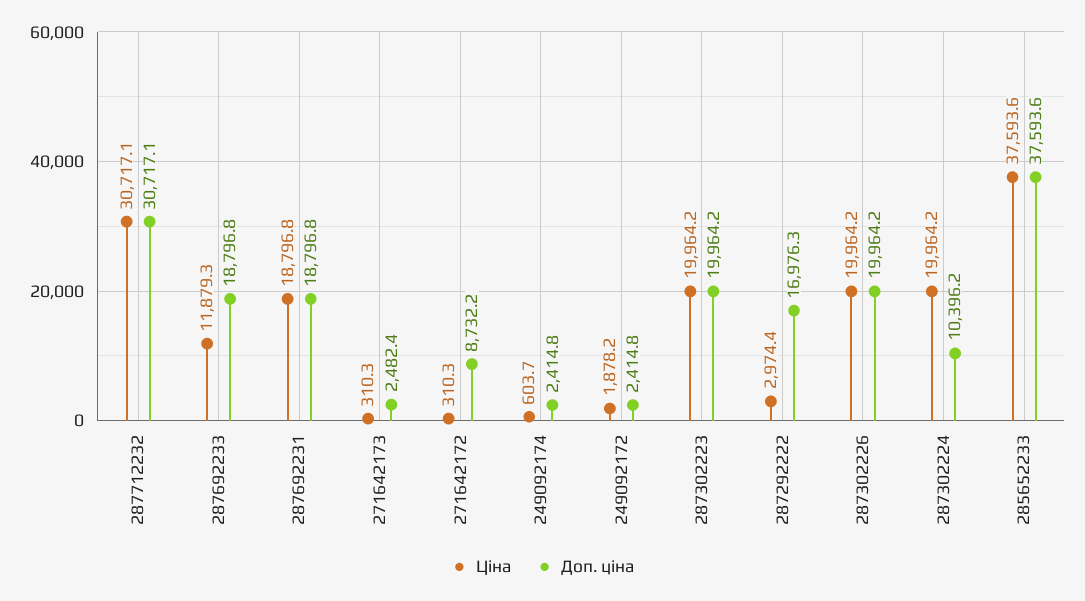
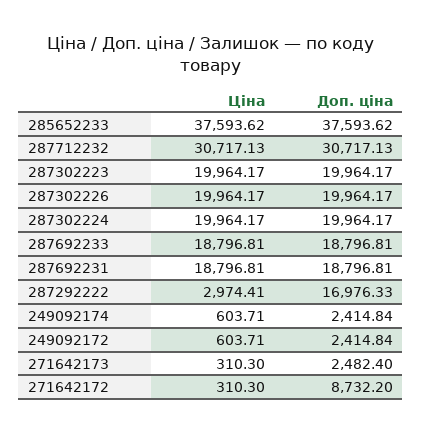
  {
    "Ціна": {
      "287712232": 30717.13,
-     "287692233": 11879.3,
+     "287692233": 18796.81,
      "287692231": 18796.81,
      "271642173": 310.3,
      "271642172": 310.3,
      "249092174": 603.71,
-     "249092172": 1878.2,
+     "249092172": 603.71,
      "287302223": 19964.17,
      "287292222": 2974.41,
      "287302226": 19964.17,
      "287302224": 19964.17,
      "285652233": 37593.62
    },
    "Доп. ціна": {
      "287712232": 30717.13,
      "287692233": 18796.81,
      "287692231": 18796.81,
      "271642173": 2482.4,
      "271642172": 8732.2,
      "249092174": 2414.84,
      "249092172": 2414.84,
      "287302223": 19964.17,
      "287292222": 16976.33,
      "287302226": 19964.17,
-     "287302224": 10396.2,
+     "287302224": 19964.17,
      "285652233": 37593.62
    }
  }

